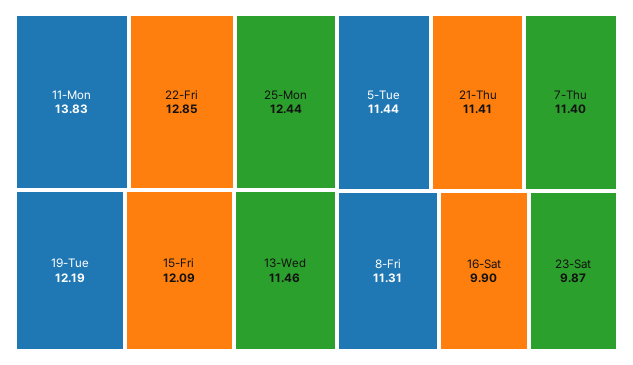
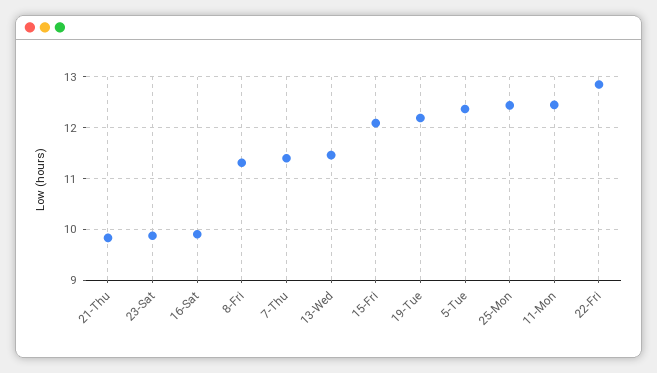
  {
-   "11-Mon": 13.83,
+   "11-Mon": 12.4,
    "22-Fri": 12.85,
    "25-Mon": 12.44,
    "19-Tue": 12.19,
    "15-Fri": 12.09,
    "13-Wed": 11.46,
-   "5-Tue": 11.44,
+   "5-Tue": 12.4,
-   "21-Thu": 11.41,
+   "21-Thu": 9.8,
    "7-Thu": 11.4,
    "8-Fri": 11.31,
    "16-Sat": 9.9,
    "23-Sat": 9.87
  }

